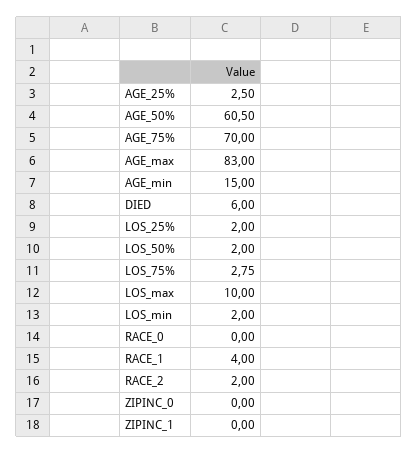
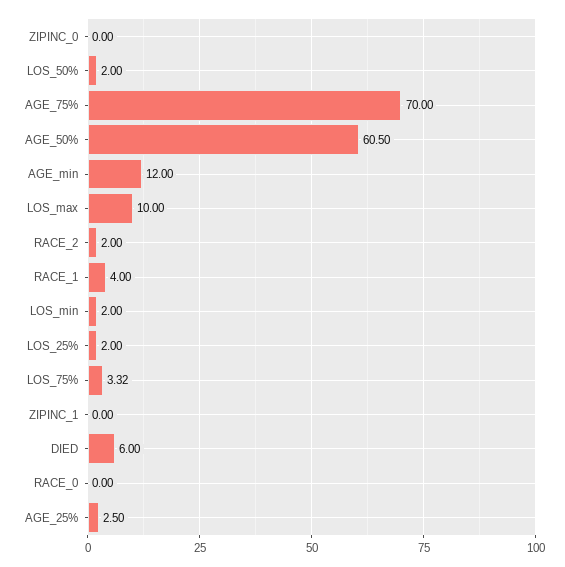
  {
    "AGE_25%": 2.5,
    "AGE_50%": 60.5,
    "AGE_75%": 70,
-   "AGE_max": 83,
-   "AGE_min": 15,
+   "AGE_min": 12,
    "DIED": 6,
    "LOS_25%": 2,
    "LOS_50%": 2,
-   "LOS_75%": 2.75,
+   "LOS_75%": 3.32,
    "LOS_max": 10,
    "LOS_min": 2,
    "RACE_0": 0,
    "RACE_1": 4,
    "RACE_2": 2,
    "ZIPINC_0": 0,
    "ZIPINC_1": 0
  }

